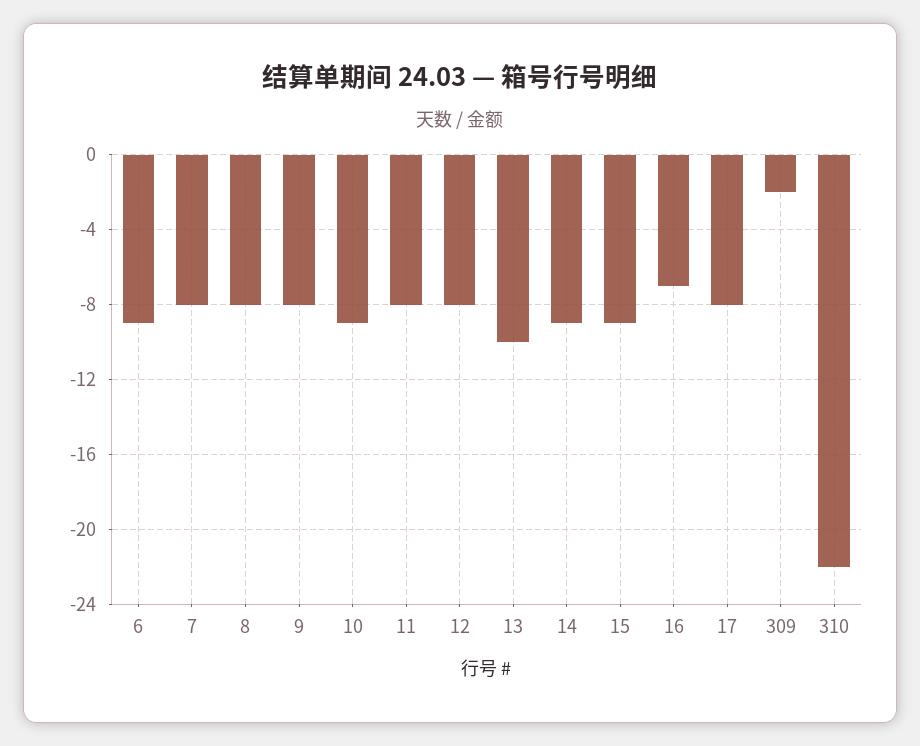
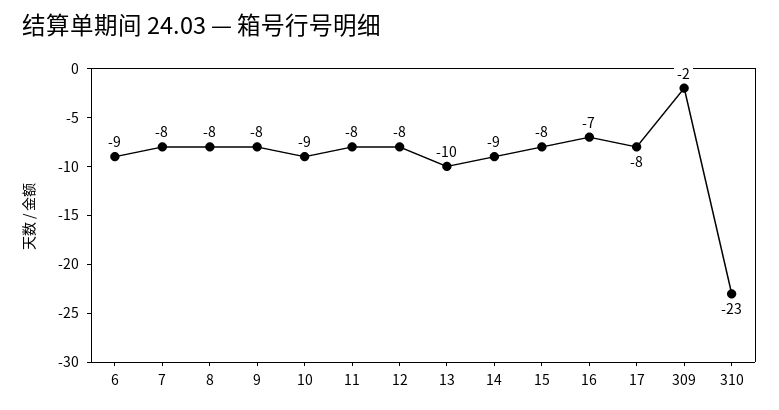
  {
    "6": -9,
    "7": -8,
    "8": -8,
    "9": -8,
    "10": -9,
    "11": -8,
    "12": -8,
    "13": -10,
    "14": -9,
-   "15": -9,
+   "15": -8,
    "16": -7,
    "17": -8,
    "309": -2,
-   "310": -22
+   "310": -23
  }

